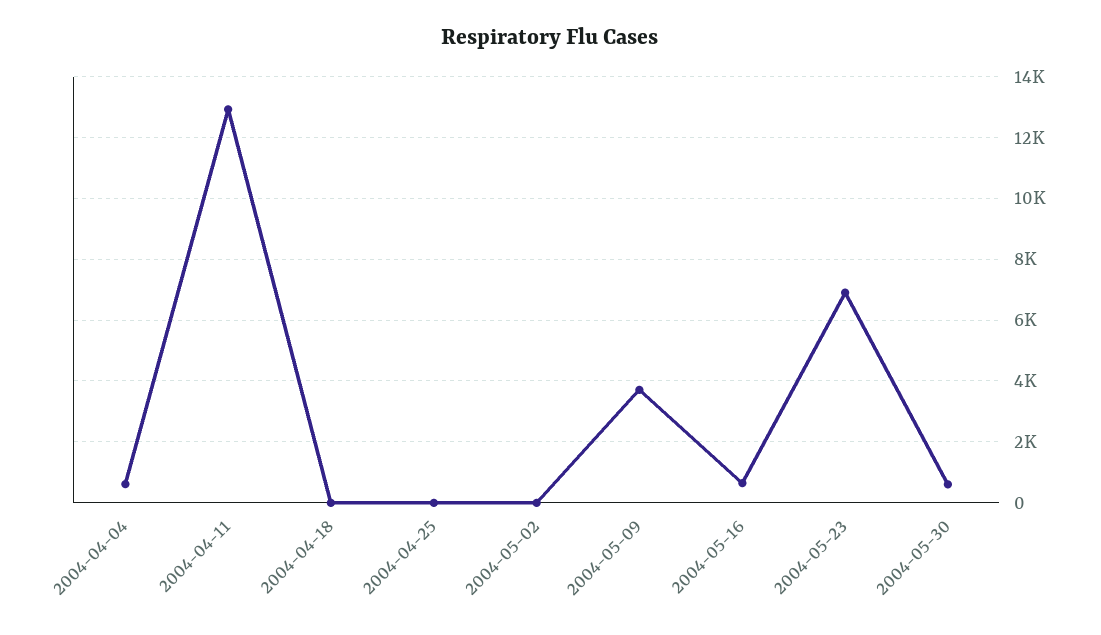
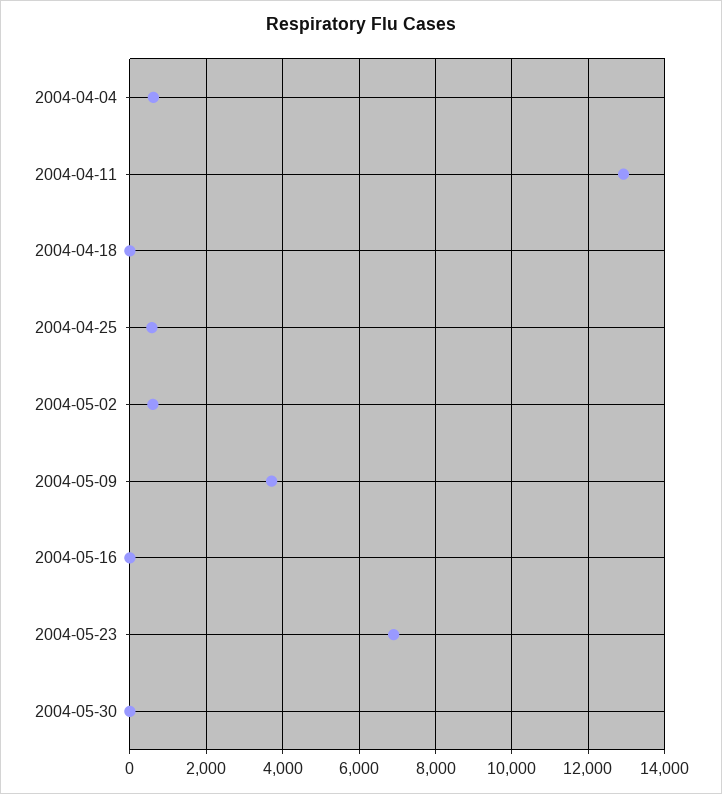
  {
    "2004-04-04": 600,
    "2004-04-11": 13000,
    "2004-04-18": 0,
-   "2004-04-25": 0,
+   "2004-04-25": 600,
-   "2004-05-02": 0,
+   "2004-05-02": 600,
    "2004-05-09": 3800,
-   "2004-05-16": 600,
+   "2004-05-16": 0,
    "2004-05-23": 7000,
-   "2004-05-30": 600
+   "2004-05-30": 0
  }

